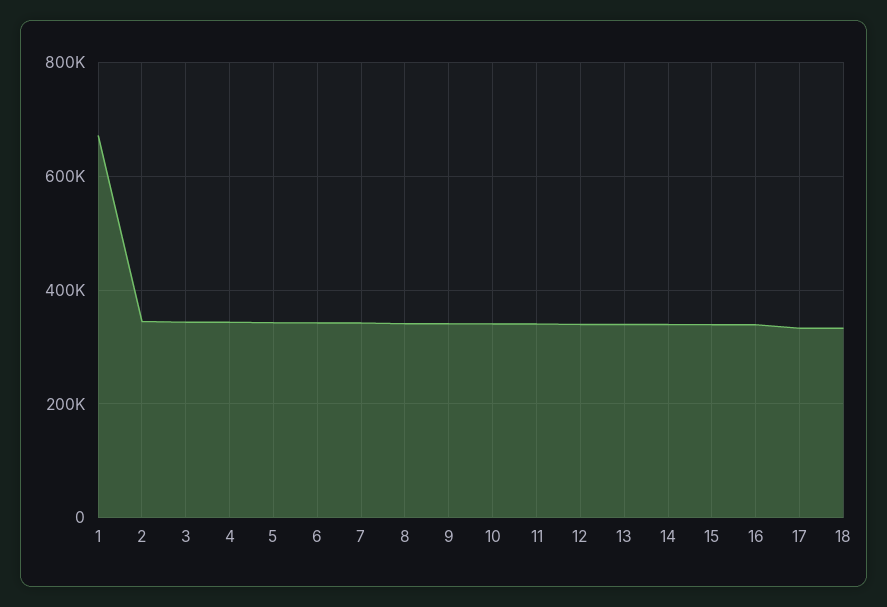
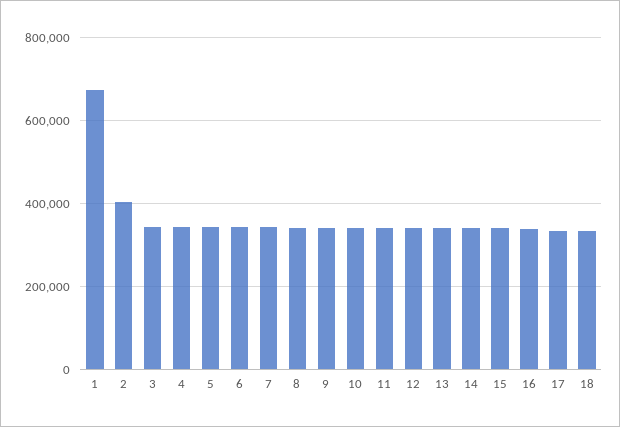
  {
    "1": 680000,
-   "2": 340000,
+   "2": 400000,
    "3": 340000,
    "4": 340000,
    "5": 340000,
    "6": 340000,
    "7": 340000,
    "8": 340000,
    "9": 340000,
    "10": 340000,
    "11": 340000,
    "12": 340000,
    "13": 340000,
    "14": 340000,
    "15": 340000,
    "16": 340000,
    "17": 340000,
    "18": 340000
  }

